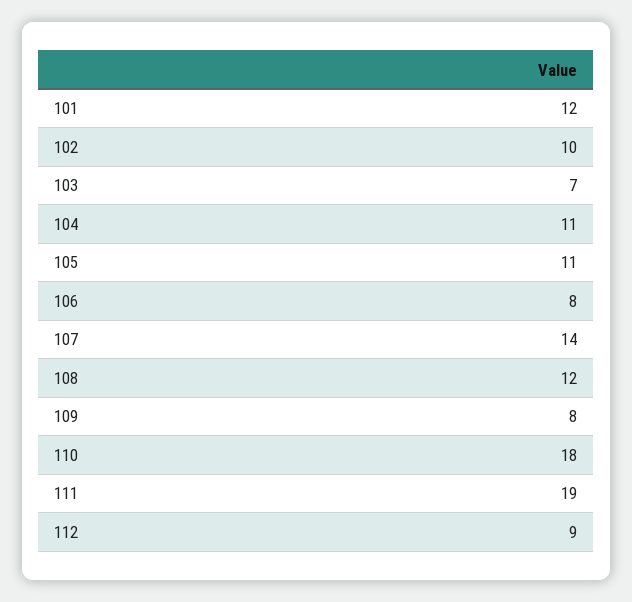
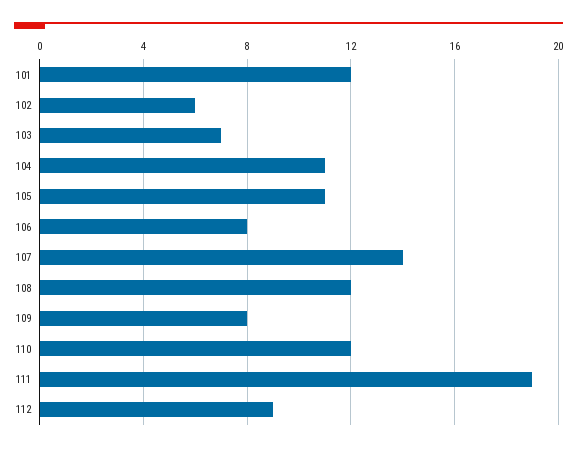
  {
    "101": 12,
-   "102": 10,
+   "102": 6,
    "103": 7,
    "104": 11,
    "105": 11,
    "106": 8,
    "107": 14,
    "108": 12,
    "109": 8,
-   "110": 18,
+   "110": 12,
    "111": 19,
    "112": 9
  }

